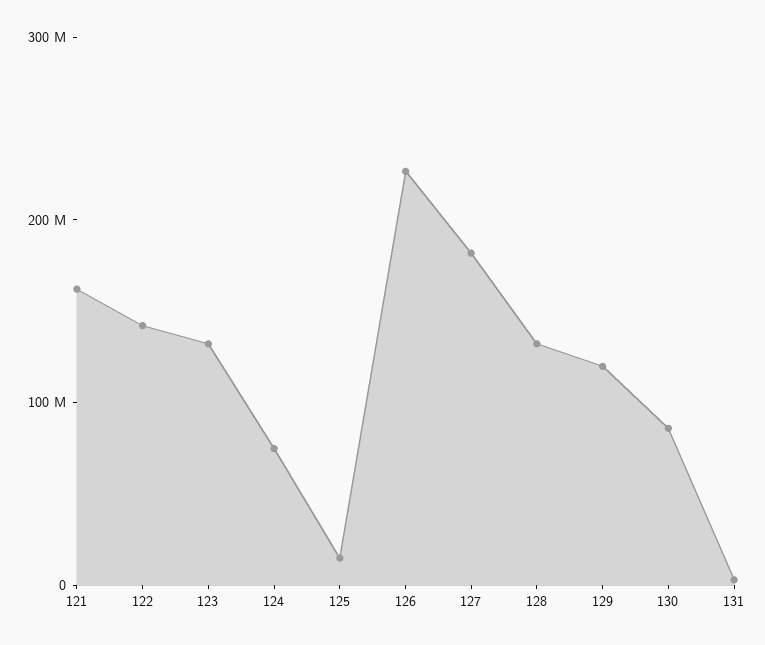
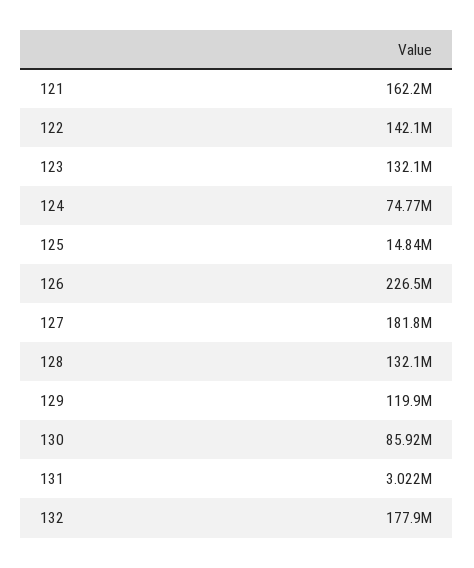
  {
    "121": 162200000,
    "122": 142100000,
    "123": 132100000,
    "124": 74770000,
    "125": 14840000,
    "126": 226500000,
    "127": 181800000,
    "128": 132100000,
    "129": 119900000,
    "130": 85920000,
-   "131": 3022000
+   "131": 3022000,
+   "132": 177900000
  }

